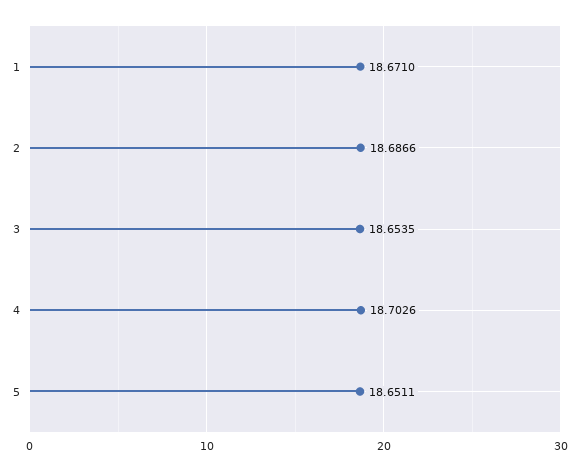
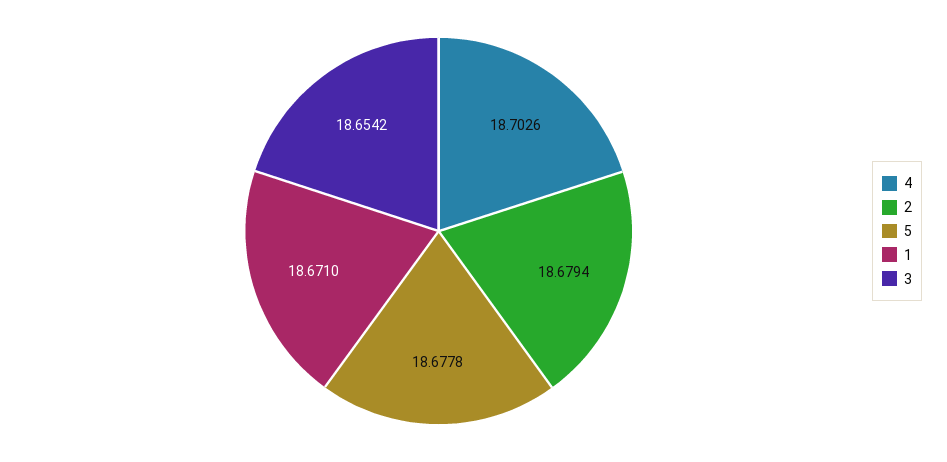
  {
    "1": 18.671,
-   "2": 18.6866,
+   "2": 18.6794,
-   "3": 18.6535,
+   "3": 18.6542,
    "4": 18.7026,
-   "5": 18.6511
+   "5": 18.6778
  }

